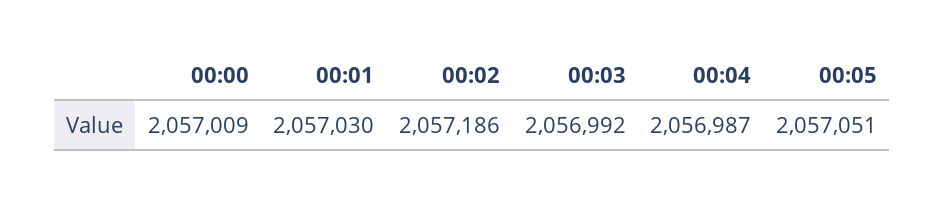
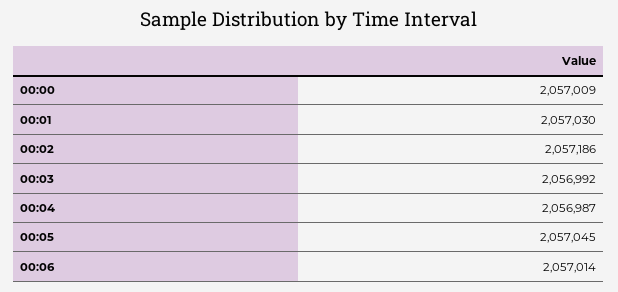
  {
    "00:00": 2057009,
    "00:01": 2057030,
    "00:02": 2057186,
    "00:03": 2056992,
    "00:04": 2056987,
-   "00:05": 2057051
+   "00:05": 2057045,
+   "00:06": 2057014
  }

